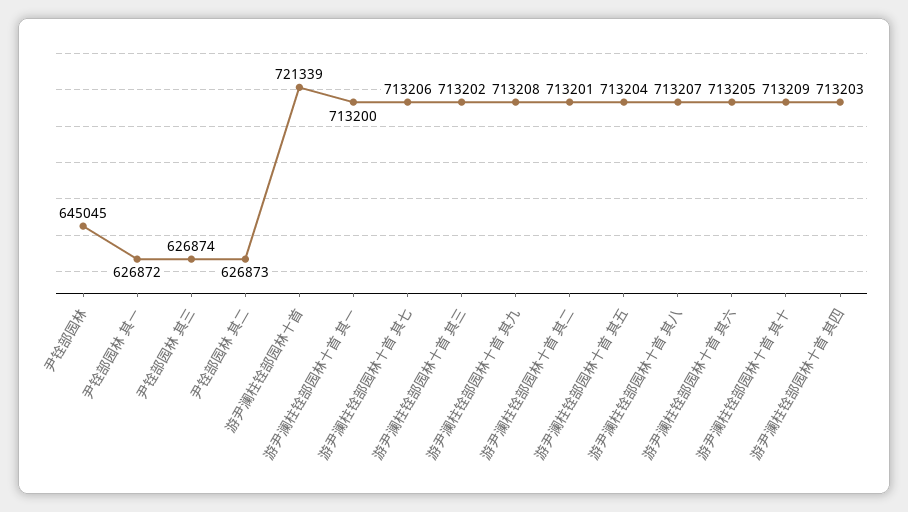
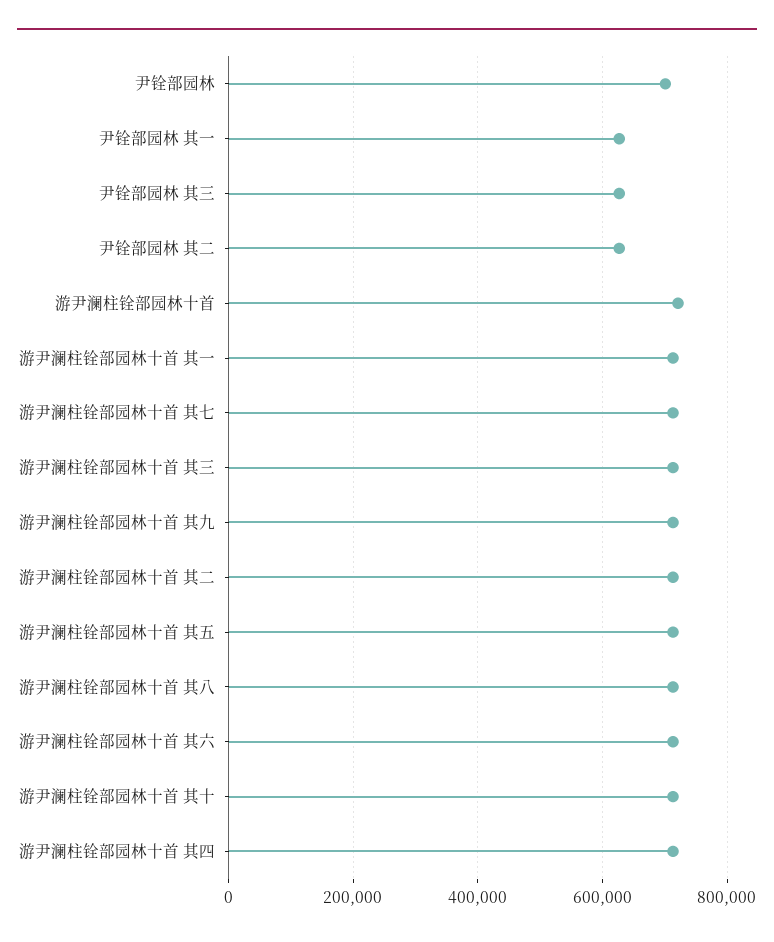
  {
-   "尹铨部园林": 645045,
+   "尹铨部园林": 700000,
    "尹铨部园林 其一": 626872,
    "尹铨部园林 其三": 626874,
    "尹铨部园林 其二": 626873,
    "游尹澜柱铨部园林十首": 721339,
    "游尹澜柱铨部园林十首 其一": 713200,
    "游尹澜柱铨部园林十首 其七": 713206,
    "游尹澜柱铨部园林十首 其三": 713202,
    "游尹澜柱铨部园林十首 其九": 713208,
    "游尹澜柱铨部园林十首 其二": 713201,
    "游尹澜柱铨部园林十首 其五": 713204,
    "游尹澜柱铨部园林十首 其八": 713207,
    "游尹澜柱铨部园林十首 其六": 713205,
    "游尹澜柱铨部园林十首 其十": 713209,
    "游尹澜柱铨部园林十首 其四": 713203
  }

